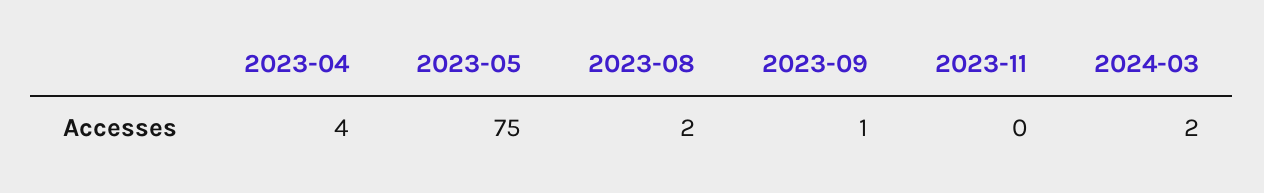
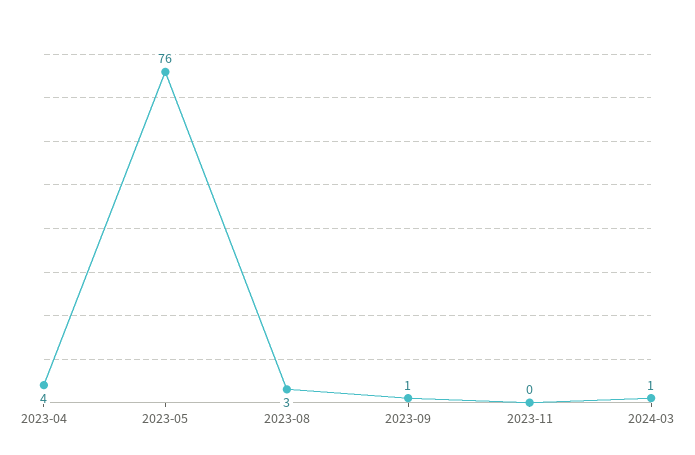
  {
    "2023-04": 4,
-   "2023-05": 75,
+   "2023-05": 76,
-   "2023-08": 2,
+   "2023-08": 3,
    "2023-09": 1,
    "2023-11": 0,
-   "2024-03": 2
+   "2024-03": 1
  }

